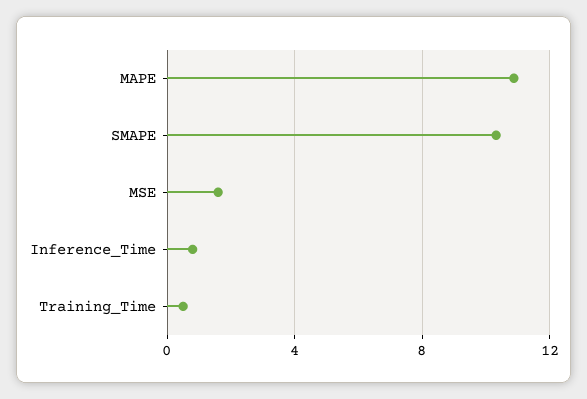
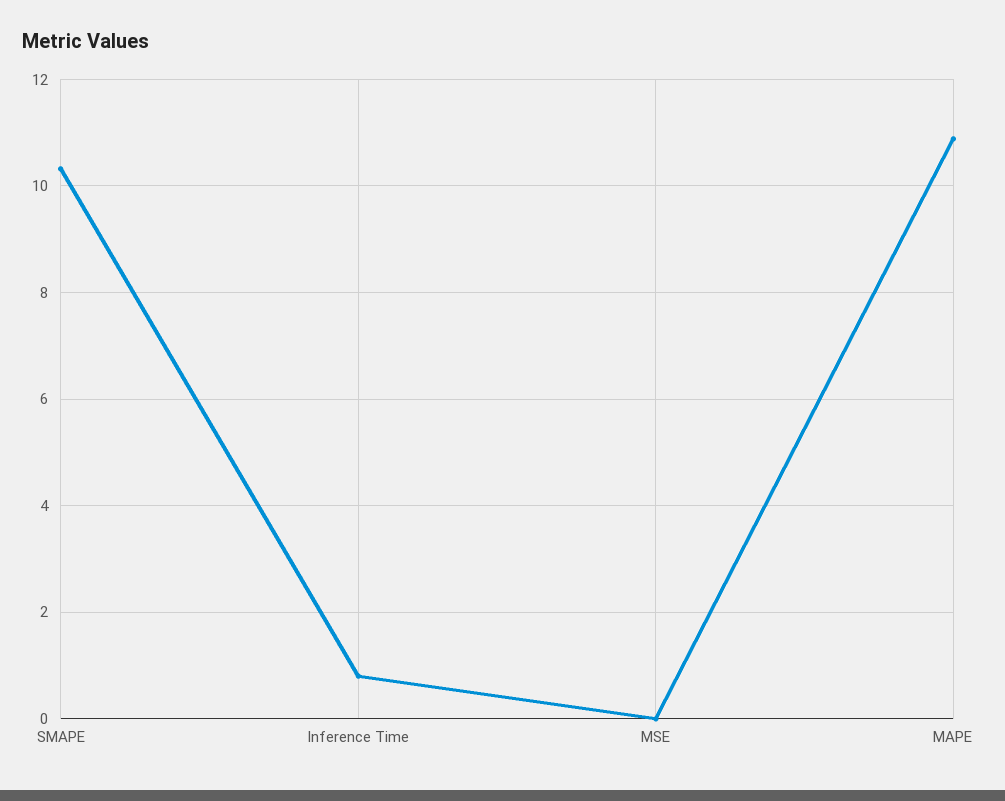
  {
    "MAPE": 10.8,
    "SMAPE": 10.4,
-   "MSE": 1.5,
+   "MSE": 0,
-   "Inference_Time": 0.8,
+   "Inference_Time": 0.8
-   "Training_Time": 0.5
  }

